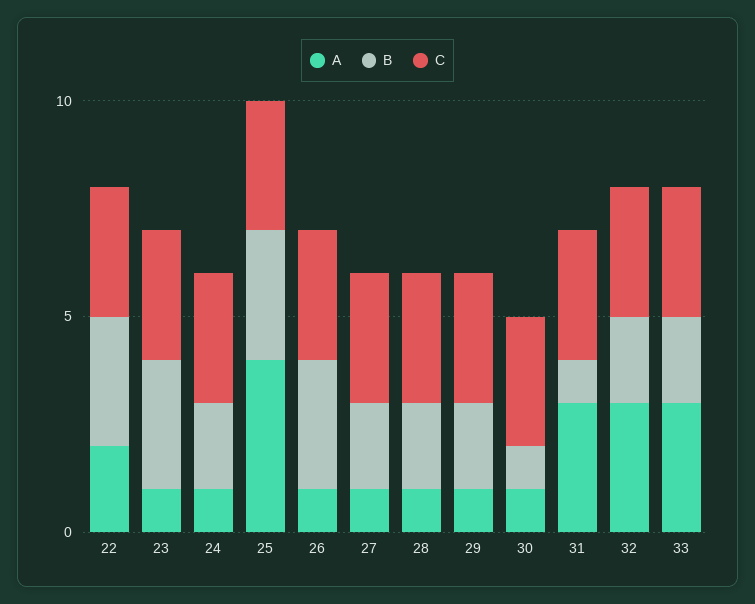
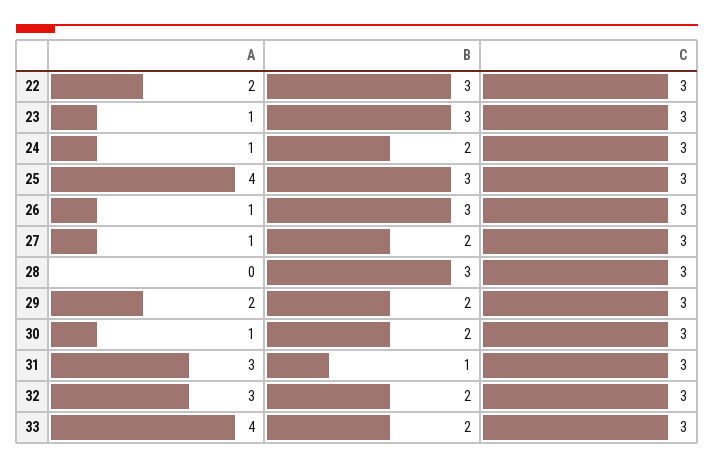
  {
    "A": {
      "22": 2,
      "23": 1,
      "24": 1,
      "25": 4,
      "26": 1,
      "27": 1,
-     "28": 1,
+     "28": 0,
-     "29": 1,
+     "29": 2,
      "30": 1,
      "31": 3,
      "32": 3,
-     "33": 3
+     "33": 4
    },
    "B": {
      "22": 3,
      "23": 3,
      "24": 2,
      "25": 3,
      "26": 3,
      "27": 2,
-     "28": 2,
+     "28": 3,
      "29": 2,
-     "30": 1,
+     "30": 2,
      "31": 1,
      "32": 2,
      "33": 2
    },
    "C": {
      "22": 3,
      "23": 3,
      "24": 3,
      "25": 3,
      "26": 3,
      "27": 3,
      "28": 3,
      "29": 3,
      "30": 3,
      "31": 3,
      "32": 3,
      "33": 3
    }
  }

